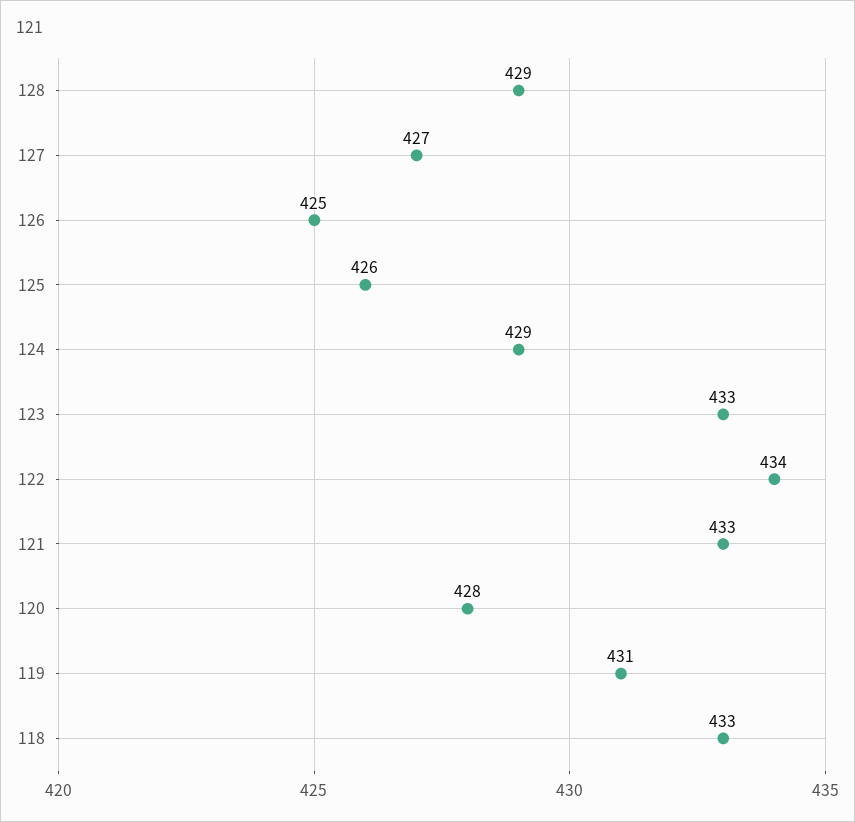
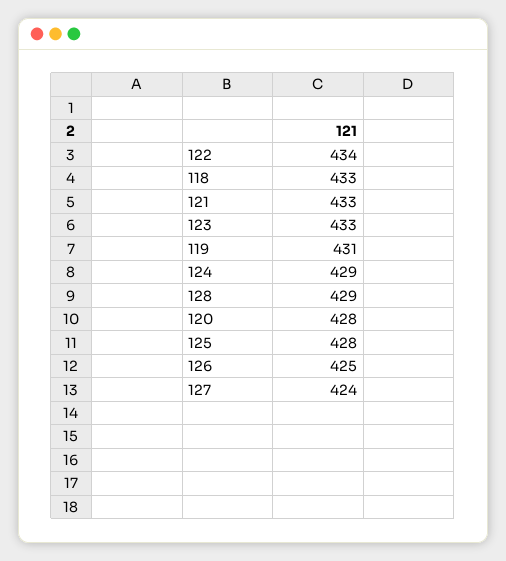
  {
    "128": 429,
-   "127": 427,
+   "127": 424,
    "126": 425,
-   "125": 426,
+   "125": 428,
    "124": 429,
    "123": 433,
    "122": 434,
    "121": 433,
    "120": 428,
    "119": 431,
    "118": 433
  }

